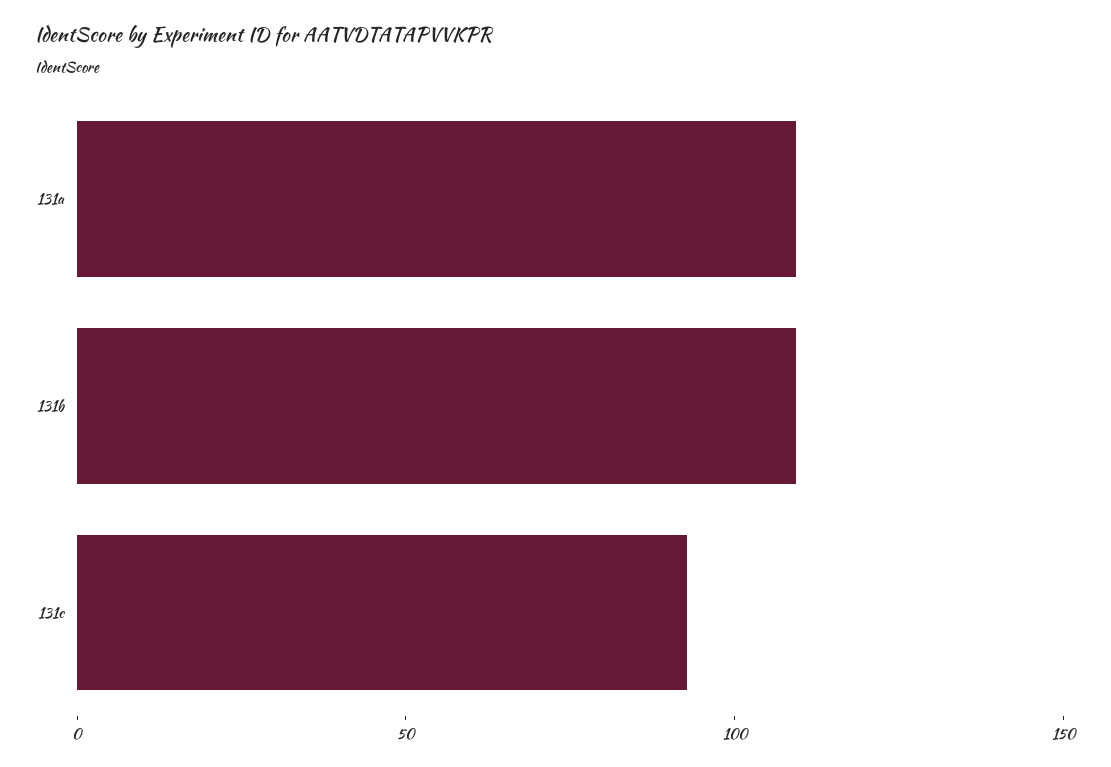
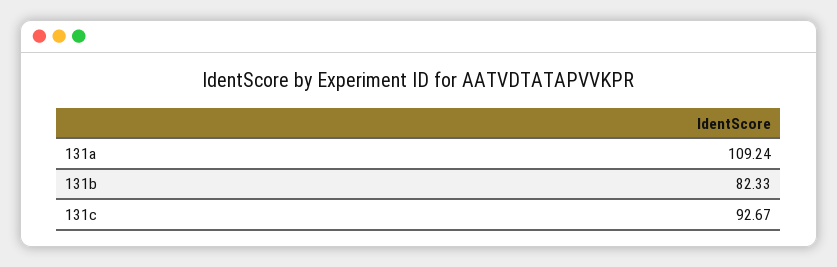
  {
    "131a": 109.24,
-   "131b": 110,
+   "131b": 82.33,
    "131c": 92.67
  }

